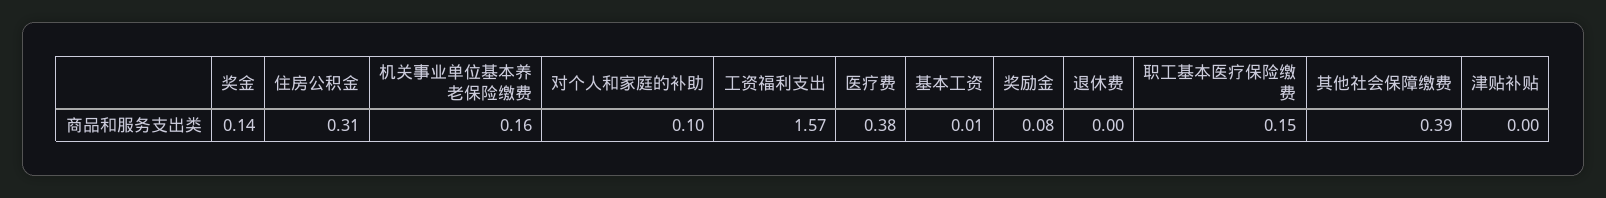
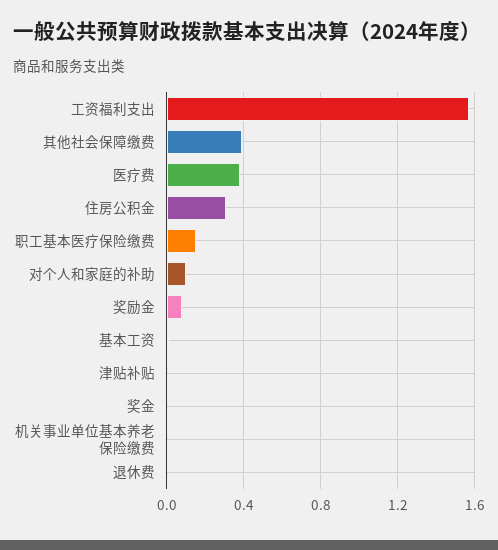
  {
-   "奖金": 0.14,
+   "奖金": 0,
    "住房公积金": 0.31,
-   "机关事业单位基本养老保险缴费": 0.16,
+   "机关事业单位基本养老保险缴费": 0,
    "对个人和家庭的补助": 0.1,
    "工资福利支出": 1.57,
    "医疗费": 0.38,
    "基本工资": 0.01,
    "奖励金": 0.08,
    "退休费": 0,
    "职工基本医疗保险缴费": 0.15,
    "其他社会保障缴费": 0.39,
    "津贴补贴": 0
  }

